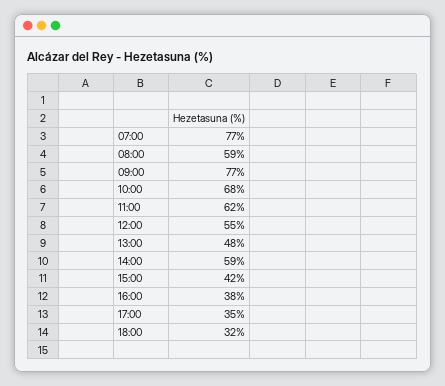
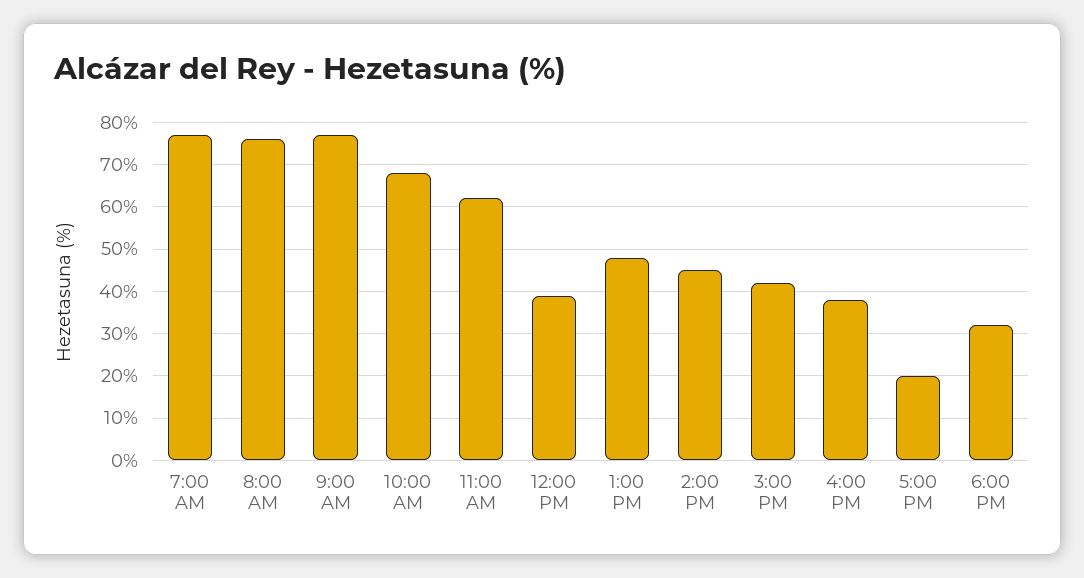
  {
    "07:00": 77,
-   "08:00": 59,
+   "08:00": 75,
    "09:00": 77,
    "10:00": 68,
    "11:00": 62,
-   "12:00": 55,
+   "12:00": 40,
    "13:00": 48,
-   "14:00": 59,
+   "14:00": 45,
    "15:00": 42,
    "16:00": 38,
-   "17:00": 35,
+   "17:00": 20,
    "18:00": 32
  }

